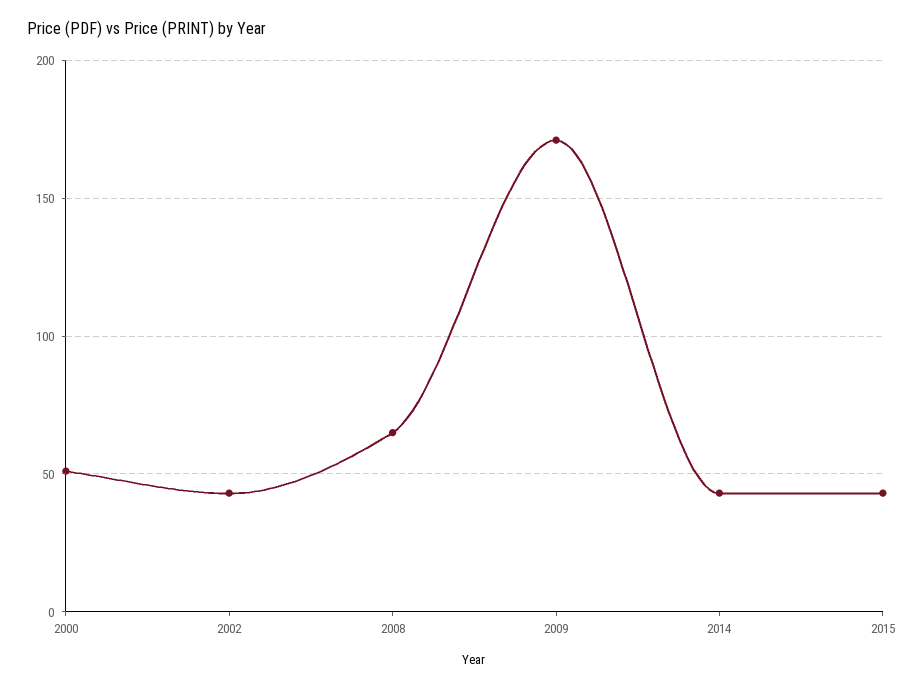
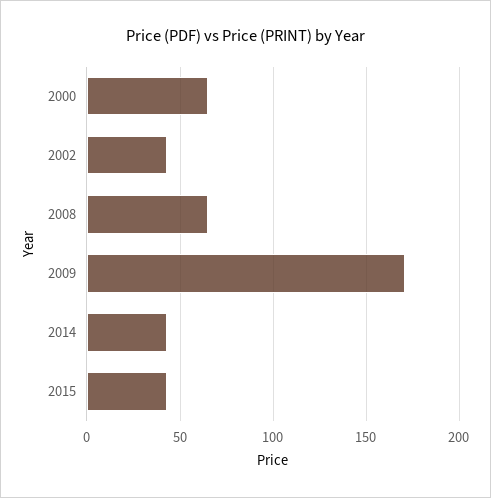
  {
-   "2000": 50,
+   "2000": 65,
    "2002": 45,
    "2008": 65,
    "2009": 170,
    "2014": 45,
    "2015": 45
  }

